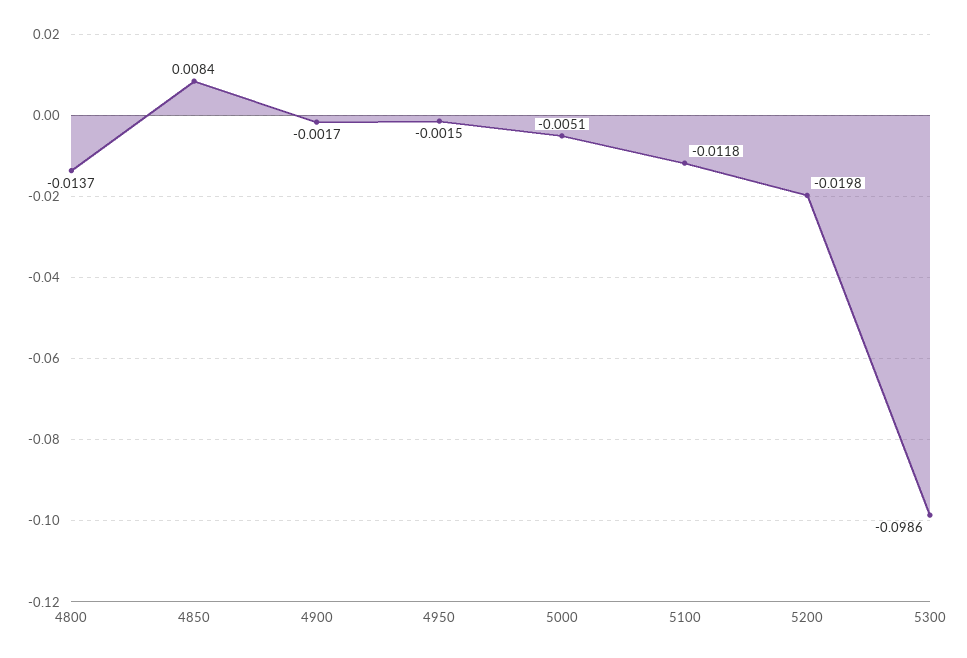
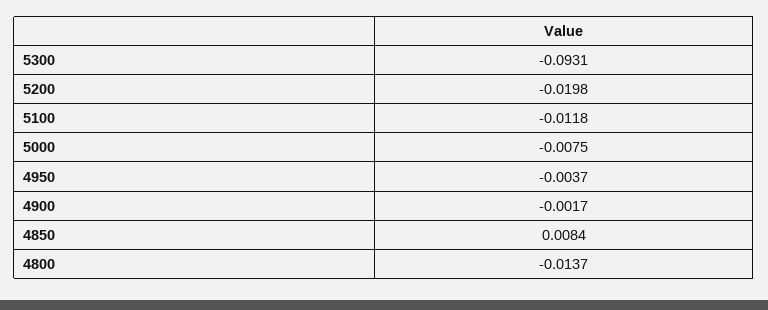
  {
    "4800": -0.0137,
    "4850": 0.0084,
    "4900": -0.0017,
-   "4950": -0.0015,
+   "4950": -0.0037,
-   "5000": -0.0051,
+   "5000": -0.0075,
    "5100": -0.0118,
    "5200": -0.0198,
-   "5300": -0.0986
+   "5300": -0.0931
  }

